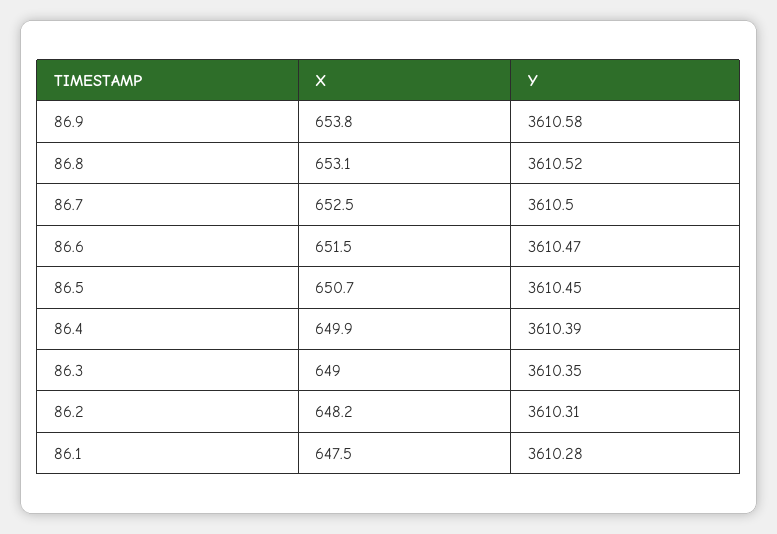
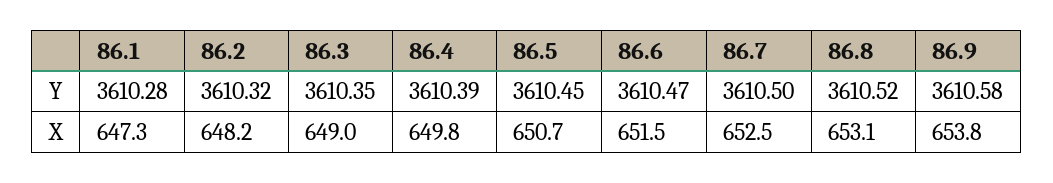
  {
    "X": {
      "86.9": 653.8,
      "86.8": 653.1,
      "86.7": 652.5,
      "86.6": 651.5,
      "86.5": 650.7,
-     "86.4": 649.9,
+     "86.4": 649.8,
      "86.3": 649,
      "86.2": 648.2,
-     "86.1": 647.5
+     "86.1": 647.3
    },
    "Y": {
      "86.9": 3610.58,
      "86.8": 3610.52,
      "86.7": 3610.5,
      "86.6": 3610.47,
      "86.5": 3610.45,
      "86.4": 3610.39,
      "86.3": 3610.35,
-     "86.2": 3610.31,
+     "86.2": 3610.32,
      "86.1": 3610.28
    }
  }

